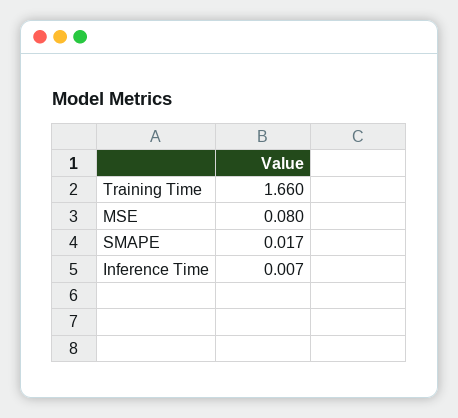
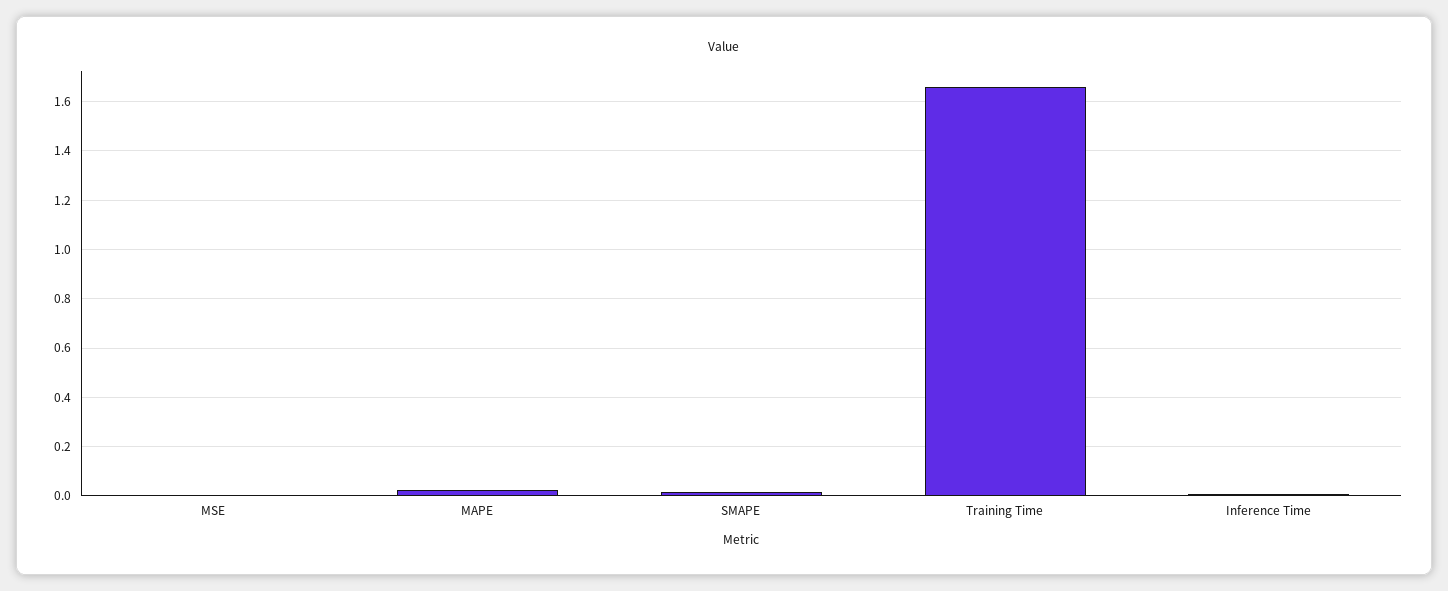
  {
    "Training Time": 1.66,
-   "MSE": 0.08,
+   "MSE": 0,
    "SMAPE": 0.017,
-   "Inference Time": 0.007
+   "Inference Time": 0.007,
+   "MAPE": 0.025
  }

